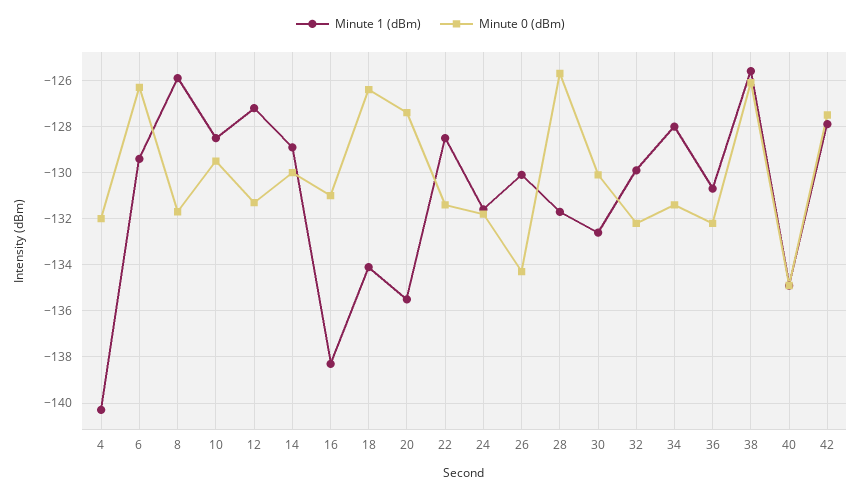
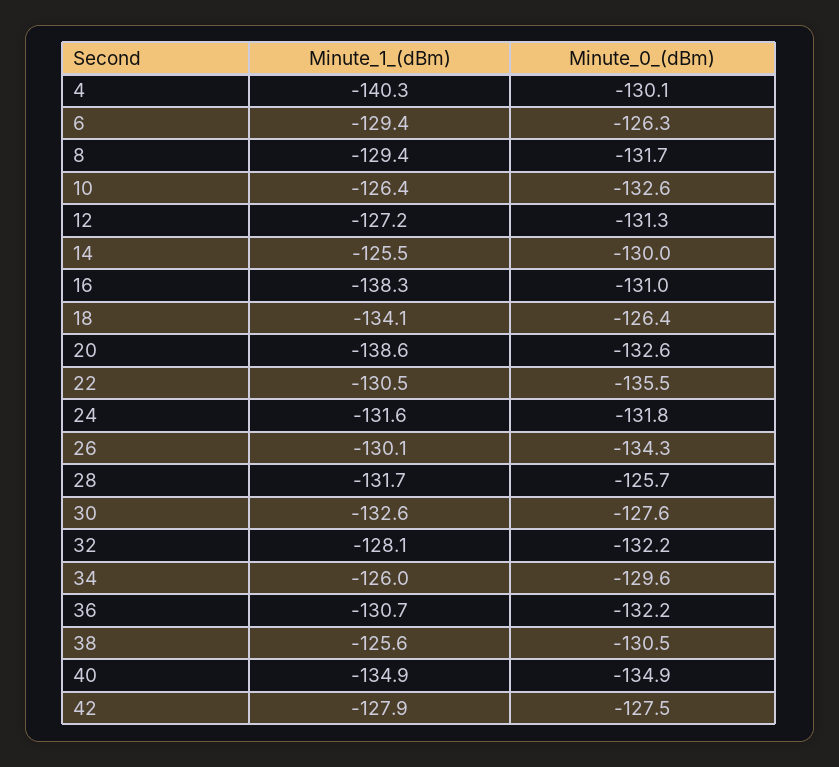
  {
    "Minute 1 (dBm)": {
      "4": -140.3,
      "6": -129.4,
-     "8": -126,
+     "8": -129.4,
-     "10": -128.5,
+     "10": -126.4,
      "12": -127.2,
-     "14": -129,
+     "14": -125.5,
      "16": -138.3,
      "18": -134.1,
-     "20": -135.5,
+     "20": -138.6,
-     "22": -128.5,
+     "22": -130.5,
      "24": -131.6,
      "26": -130.1,
      "28": -131.7,
      "30": -132.6,
-     "32": -130,
+     "32": -128.1,
-     "34": -128,
+     "34": -126,
      "36": -130.7,
      "38": -125.6,
      "40": -134.9,
      "42": -127.9
    },
    "Minute 0 (dBm)": {
-     "4": -132,
+     "4": -130.1,
      "6": -126.3,
      "8": -131.7,
-     "10": -129.5,
+     "10": -132.6,
      "12": -131.3,
      "14": -130,
      "16": -131,
      "18": -126.4,
-     "20": -127.5,
+     "20": -132.6,
-     "22": -131.5,
+     "22": -135.5,
      "24": -131.8,
      "26": -134.3,
      "28": -125.7,
-     "30": -130,
+     "30": -127.6,
      "32": -132.2,
-     "34": -131.5,
+     "34": -129.6,
      "36": -132.2,
-     "38": -126,
+     "38": -130.5,
      "40": -134.9,
      "42": -127.5
    }
  }

